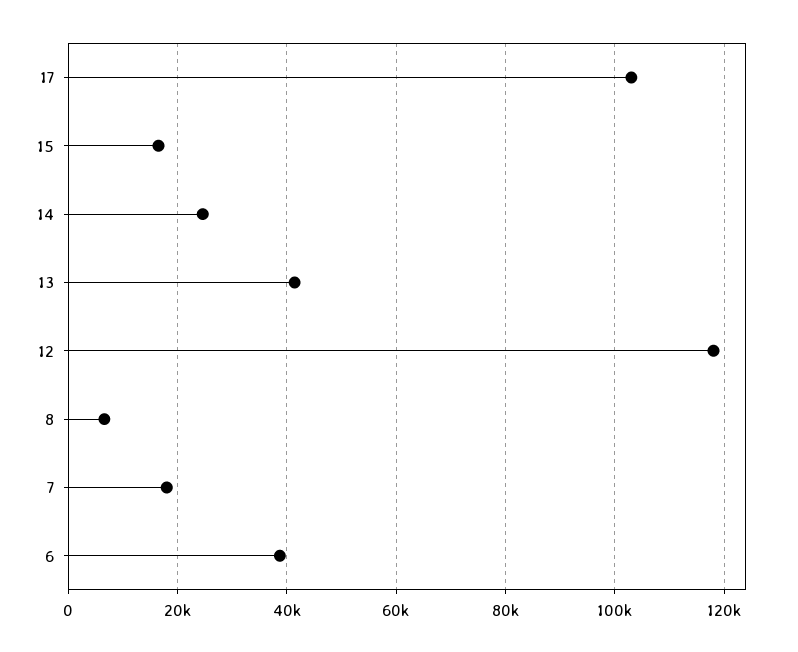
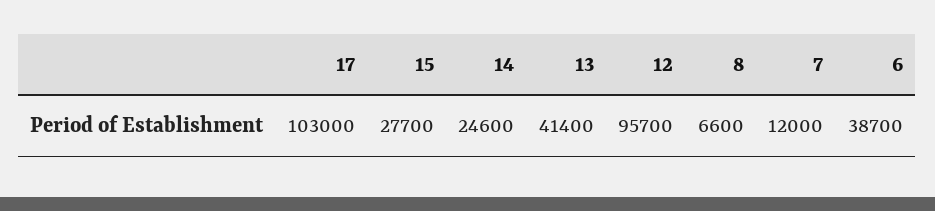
  {
    "17": 103000,
-   "15": 16000,
+   "15": 27700,
    "14": 24600,
    "13": 41400,
-   "12": 118000,
+   "12": 95700,
    "8": 6600,
-   "7": 18000,
+   "7": 12000,
    "6": 38700
  }

